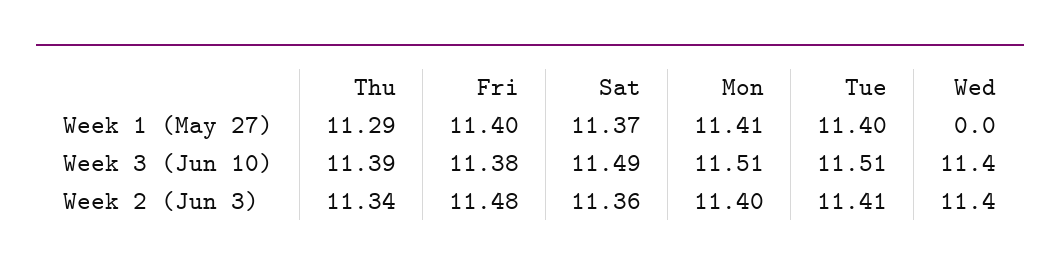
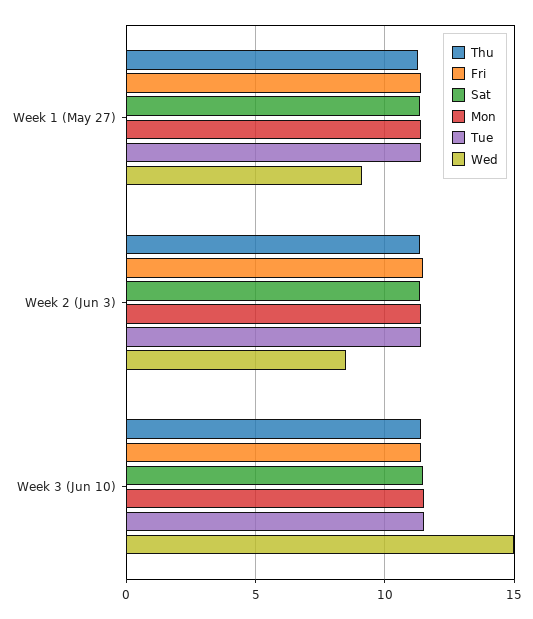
  {
    "Thu": {
      "Week 1 (May 27)": 11.29,
      "Week 3 (Jun 10)": 11.39,
      "Week 2 (Jun 3)": 11.34
    },
    "Fri": {
      "Week 1 (May 27)": 11.4,
      "Week 3 (Jun 10)": 11.38,
      "Week 2 (Jun 3)": 11.48
    },
    "Sat": {
      "Week 1 (May 27)": 11.37,
      "Week 3 (Jun 10)": 11.49,
      "Week 2 (Jun 3)": 11.36
    },
    "Mon": {
      "Week 1 (May 27)": 11.41,
      "Week 3 (Jun 10)": 11.51,
      "Week 2 (Jun 3)": 11.4
    },
    "Tue": {
      "Week 1 (May 27)": 11.4,
      "Week 3 (Jun 10)": 11.51,
      "Week 2 (Jun 3)": 11.41
    },
    "Wed": {
-     "Week 1 (May 27)": 0,
+     "Week 1 (May 27)": 9,
-     "Week 3 (Jun 10)": 11.4,
+     "Week 3 (Jun 10)": 15,
-     "Week 2 (Jun 3)": 11.4
+     "Week 2 (Jun 3)": 8.5
    }
  }

